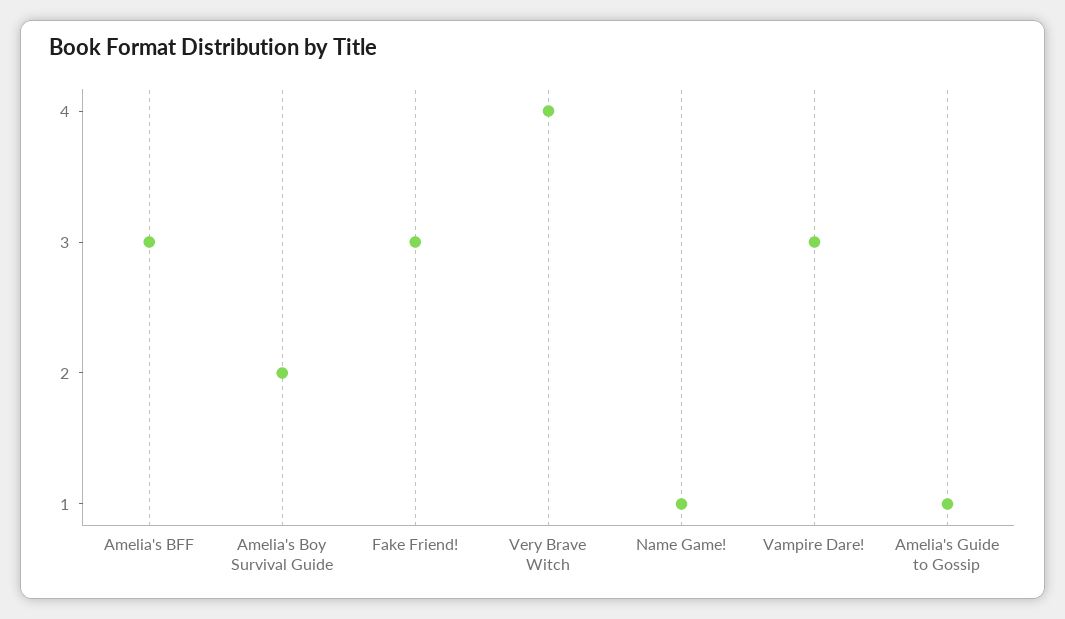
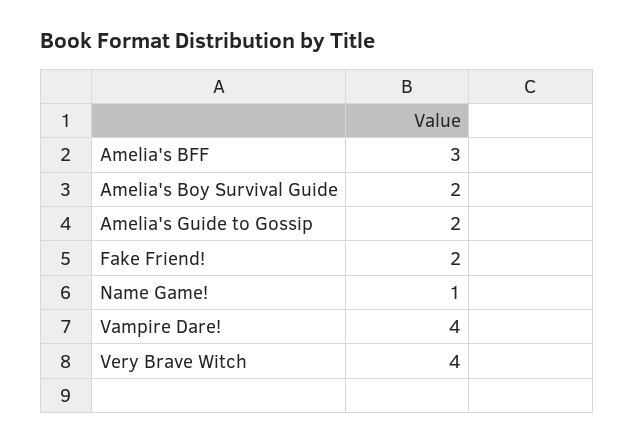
  {
    "Amelia's BFF": 3,
    "Amelia's Boy Survival Guide": 2,
-   "Fake Friend!": 3,
+   "Fake Friend!": 2,
    "Very Brave Witch": 4,
    "Name Game!": 1,
-   "Vampire Dare!": 3,
+   "Vampire Dare!": 4,
-   "Amelia's Guide to Gossip": 1
+   "Amelia's Guide to Gossip": 2
  }

